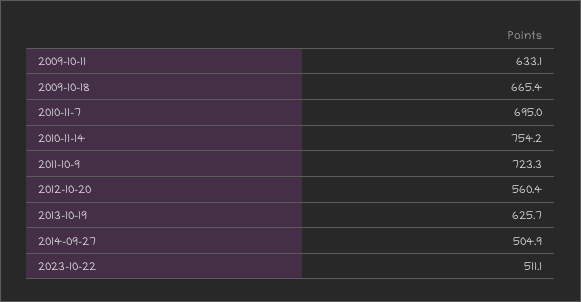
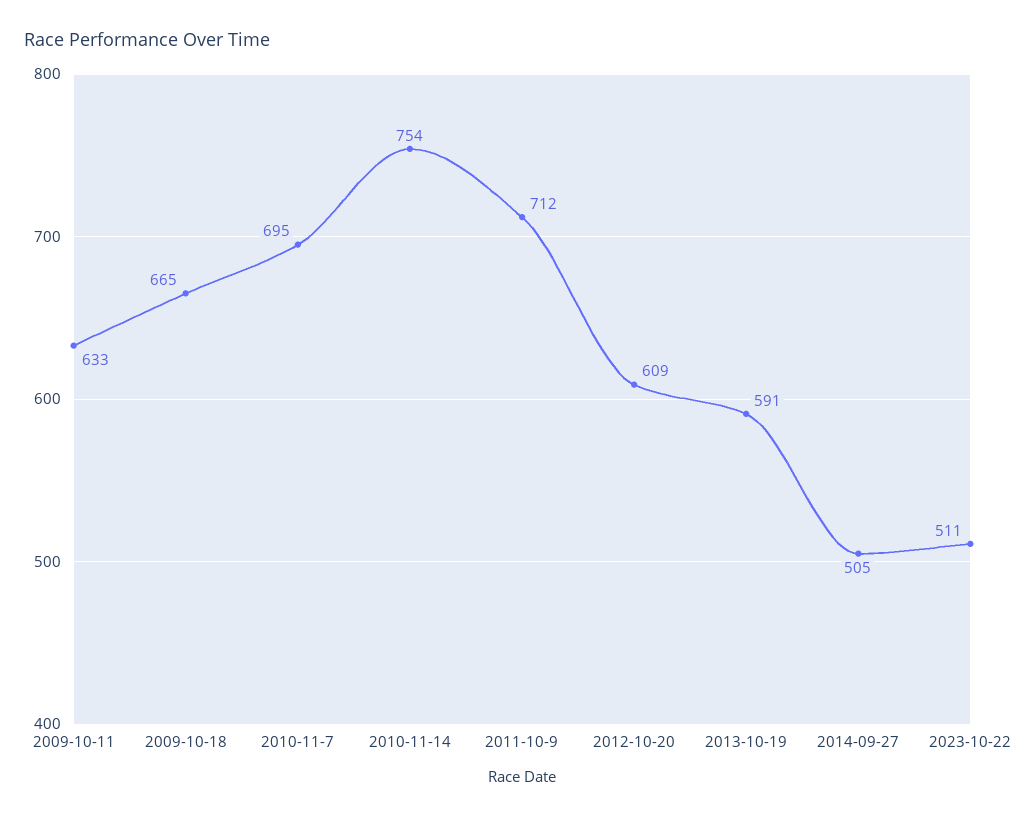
  {
    "2009-10-11": 633.1,
    "2009-10-18": 665.4,
    "2010-11-7": 695,
    "2010-11-14": 754.2,
-   "2011-10-9": 723.3,
+   "2011-10-9": 712,
-   "2012-10-20": 560.4,
+   "2012-10-20": 609,
-   "2013-10-19": 625.7,
+   "2013-10-19": 591,
    "2014-09-27": 504.9,
    "2023-10-22": 511.1
  }

